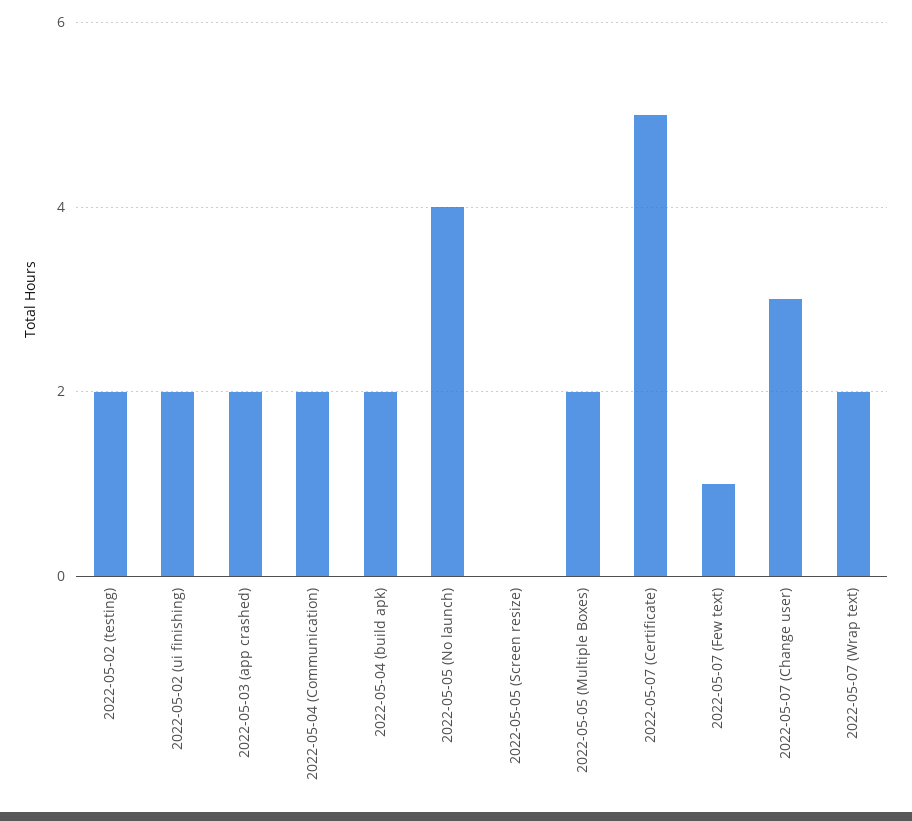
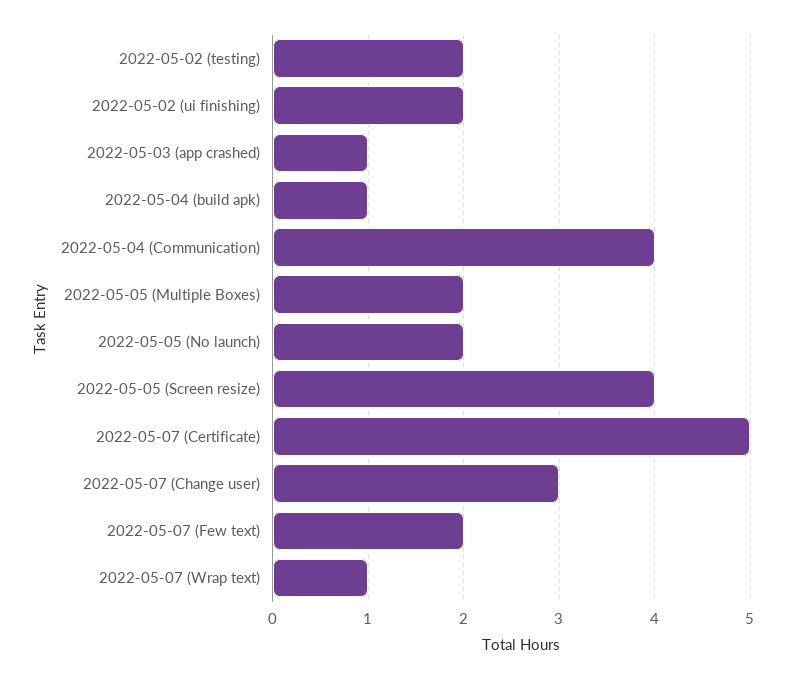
  {
    "2022-05-02 (testing)": 2,
    "2022-05-02 (ui finishing)": 2,
-   "2022-05-03 (app crashed)": 2,
+   "2022-05-03 (app crashed)": 1,
-   "2022-05-04 (Communication)": 2,
+   "2022-05-04 (Communication)": 4,
-   "2022-05-04 (build apk)": 2,
+   "2022-05-04 (build apk)": 1,
-   "2022-05-05 (No launch)": 4,
+   "2022-05-05 (No launch)": 2,
-   "2022-05-05 (Screen resize)": 0,
+   "2022-05-05 (Screen resize)": 4,
    "2022-05-05 (Multiple Boxes)": 2,
    "2022-05-07 (Certificate)": 5,
-   "2022-05-07 (Few text)": 1,
+   "2022-05-07 (Few text)": 2,
    "2022-05-07 (Change user)": 3,
-   "2022-05-07 (Wrap text)": 2
+   "2022-05-07 (Wrap text)": 1
  }

